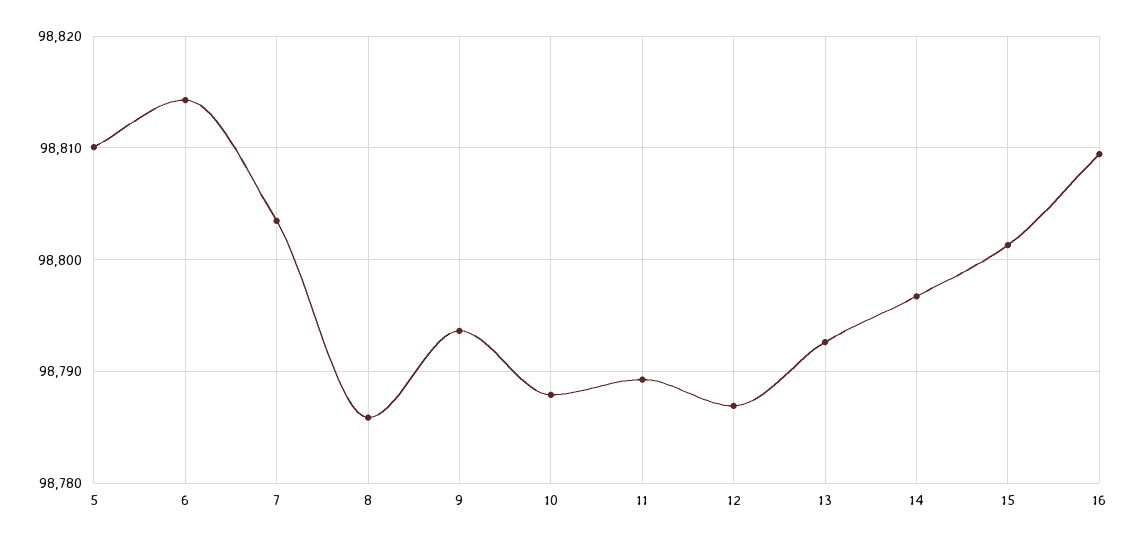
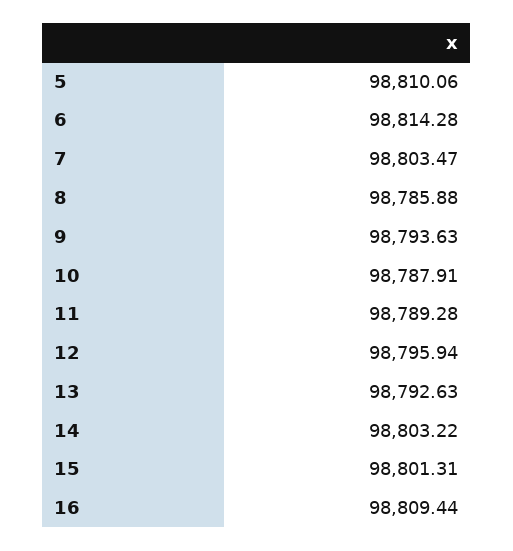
  {
    "5": 98810.06,
    "6": 98814.28,
    "7": 98803.47,
    "8": 98785.88,
    "9": 98793.63,
    "10": 98787.91,
    "11": 98789.28,
-   "12": 98787,
+   "12": 98795.94,
    "13": 98792.63,
-   "14": 98797,
+   "14": 98803.22,
    "15": 98801.31,
    "16": 98809.44
  }

